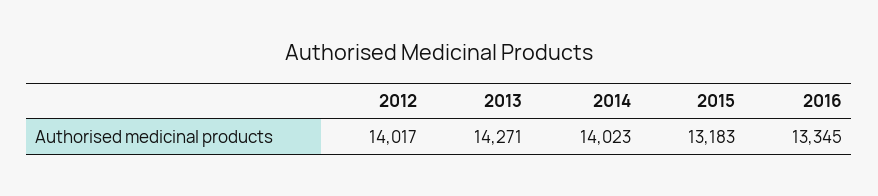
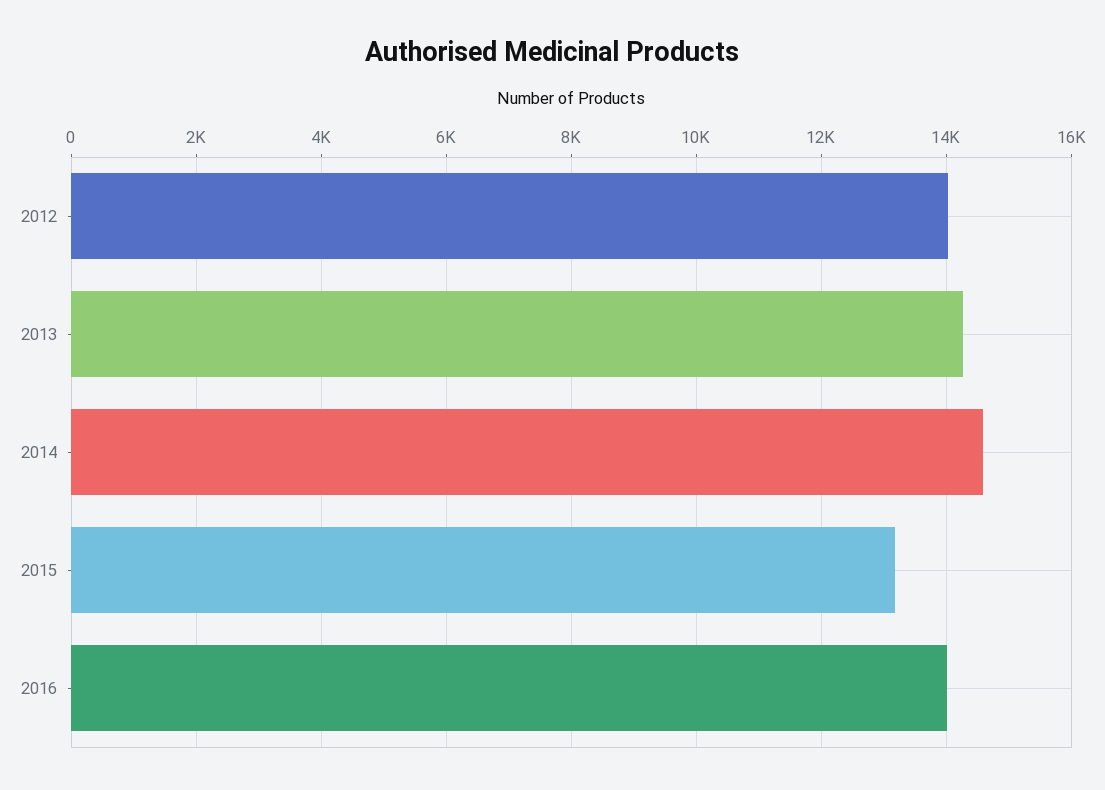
  {
    "2012": 14017,
    "2013": 14271,
-   "2014": 14023,
+   "2014": 14600,
    "2015": 13183,
-   "2016": 13345
+   "2016": 14000
  }

